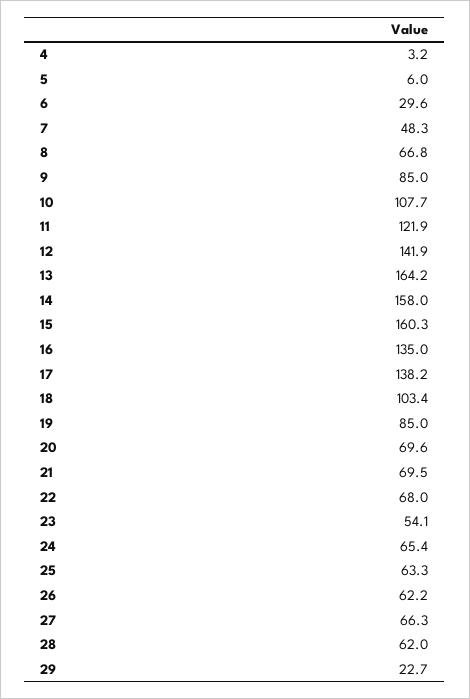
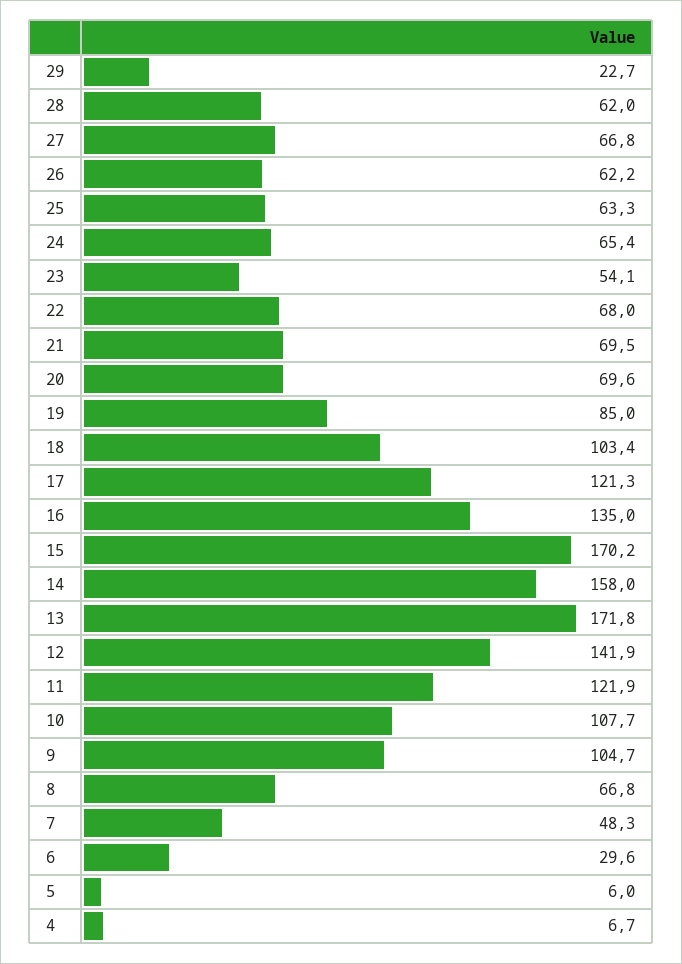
  {
-   "4": 3.2,
+   "4": 6.7,
    "5": 6,
    "6": 29.6,
    "7": 48.3,
    "8": 66.8,
-   "9": 85,
+   "9": 104.7,
    "10": 107.7,
    "11": 121.9,
    "12": 141.9,
-   "13": 164.2,
+   "13": 171.8,
    "14": 158,
-   "15": 160.3,
+   "15": 170.2,
    "16": 135,
-   "17": 138.2,
+   "17": 121.3,
    "18": 103.4,
    "19": 85,
    "20": 69.6,
    "21": 69.5,
    "22": 68,
    "23": 54.1,
    "24": 65.4,
    "25": 63.3,
    "26": 62.2,
-   "27": 66.3,
+   "27": 66.8,
    "28": 62,
    "29": 22.7
  }

